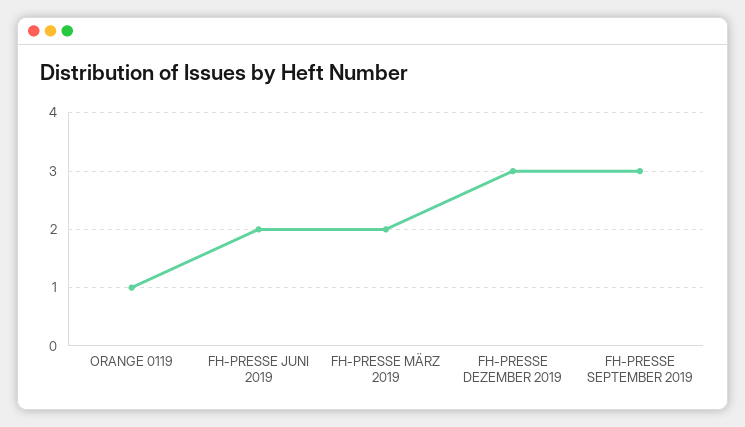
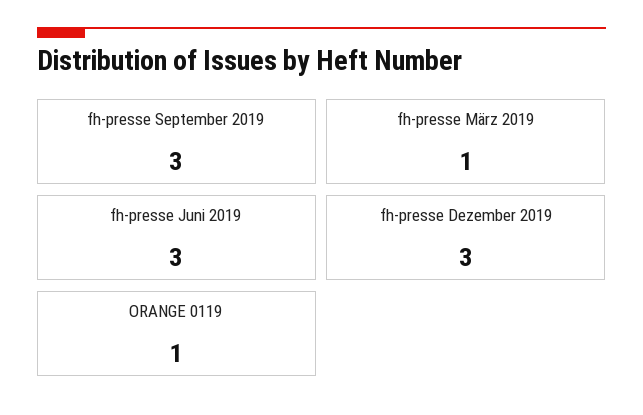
  {
    "ORANGE 0119": 1,
-   "FH-PRESSE JUNI 2019": 2,
+   "FH-PRESSE JUNI 2019": 3,
-   "FH-PRESSE MÄRZ 2019": 2,
+   "FH-PRESSE MÄRZ 2019": 1,
    "FH-PRESSE DEZEMBER 2019": 3,
    "FH-PRESSE SEPTEMBER 2019": 3
  }

